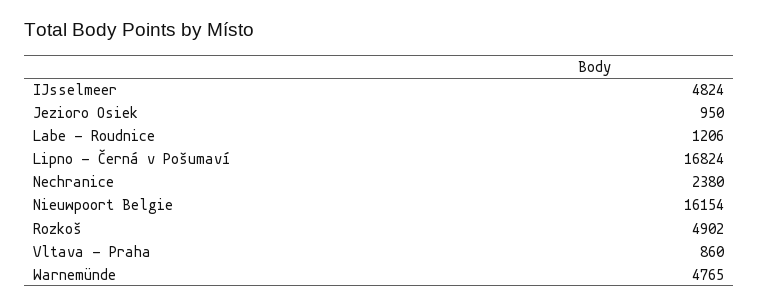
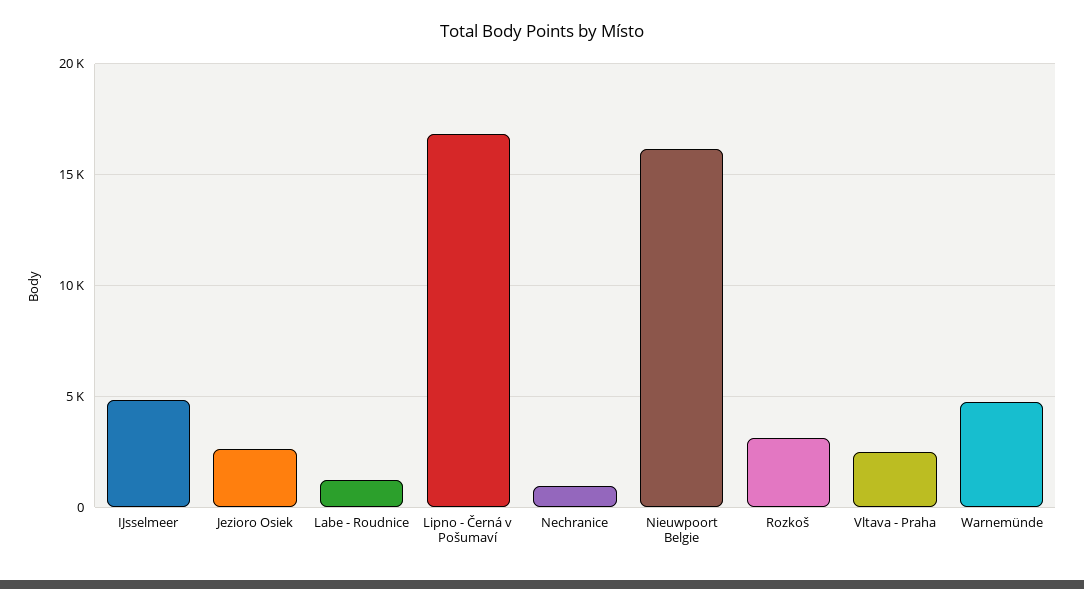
  {
    "IJsselmeer": 4824,
-   "Jezioro Osiek": 950,
+   "Jezioro Osiek": 2500,
    "Labe - Roudnice": 1206,
    "Lipno - Černá v Pošumaví": 16824,
-   "Nechranice": 2380,
+   "Nechranice": 1000,
    "Nieuwpoort Belgie": 16154,
-   "Rozkoš": 4902,
+   "Rozkoš": 3000,
-   "Vltava - Praha": 860,
+   "Vltava - Praha": 2500,
    "Warnemünde": 4765
  }

